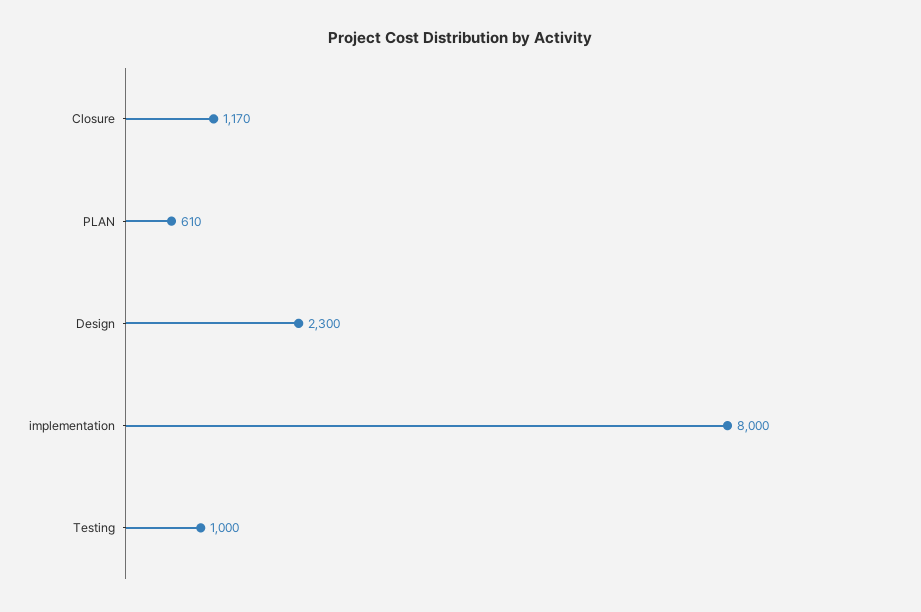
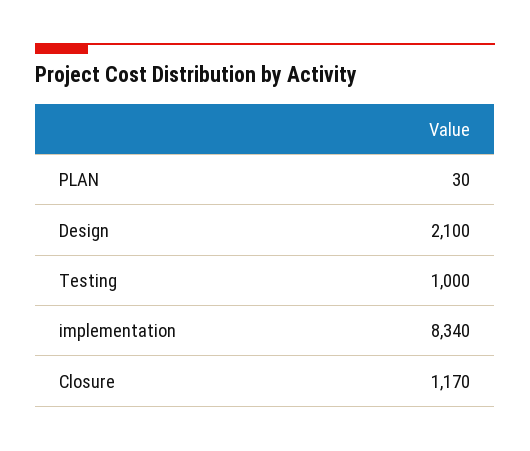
  {
    "Closure": 1170,
-   "PLAN": 610,
+   "PLAN": 30,
-   "Design": 2300,
+   "Design": 2100,
-   "implementation": 8000,
+   "implementation": 8340,
    "Testing": 1000
  }

